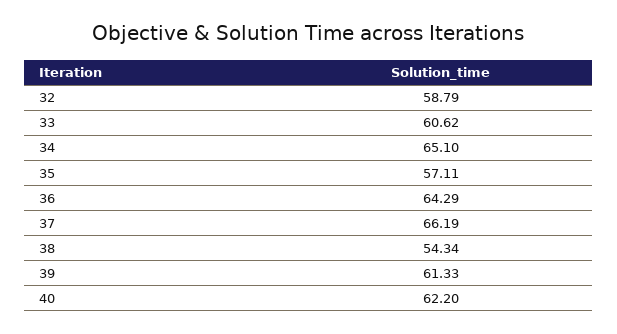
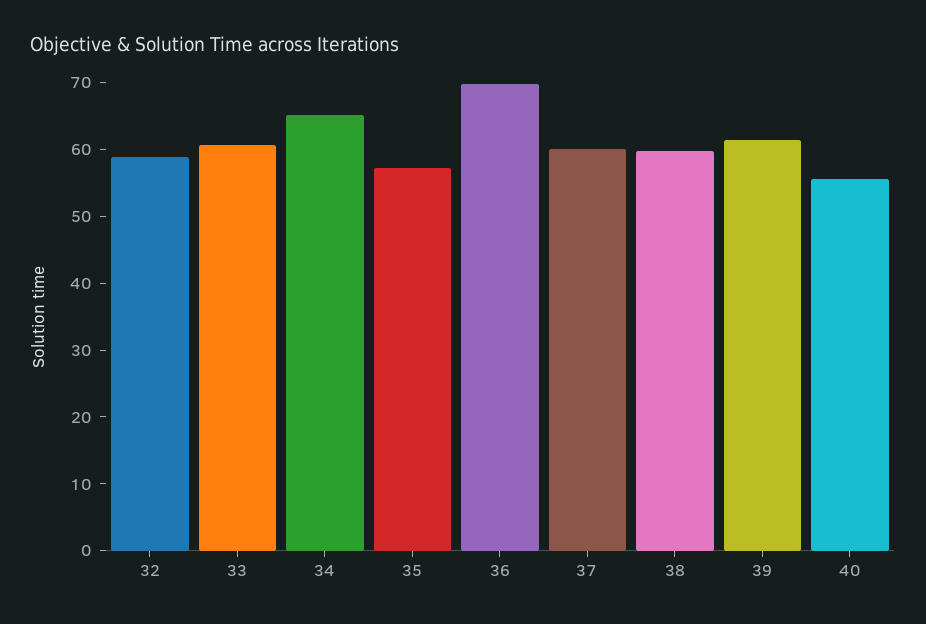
  {
    "32": 58.79,
    "33": 60.62,
    "34": 65.1,
    "35": 57.11,
-   "36": 64.29,
+   "36": 70,
-   "37": 66.19,
+   "37": 60,
-   "38": 54.34,
+   "38": 60,
    "39": 61.33,
-   "40": 62.2
+   "40": 56
  }

